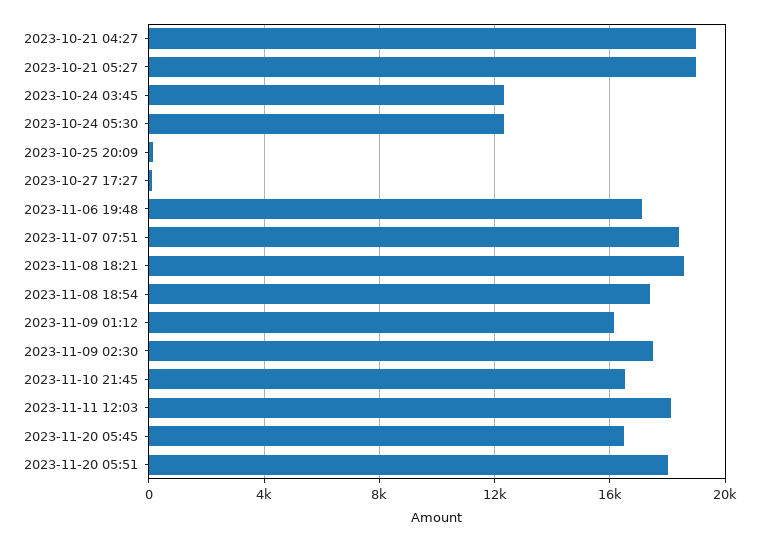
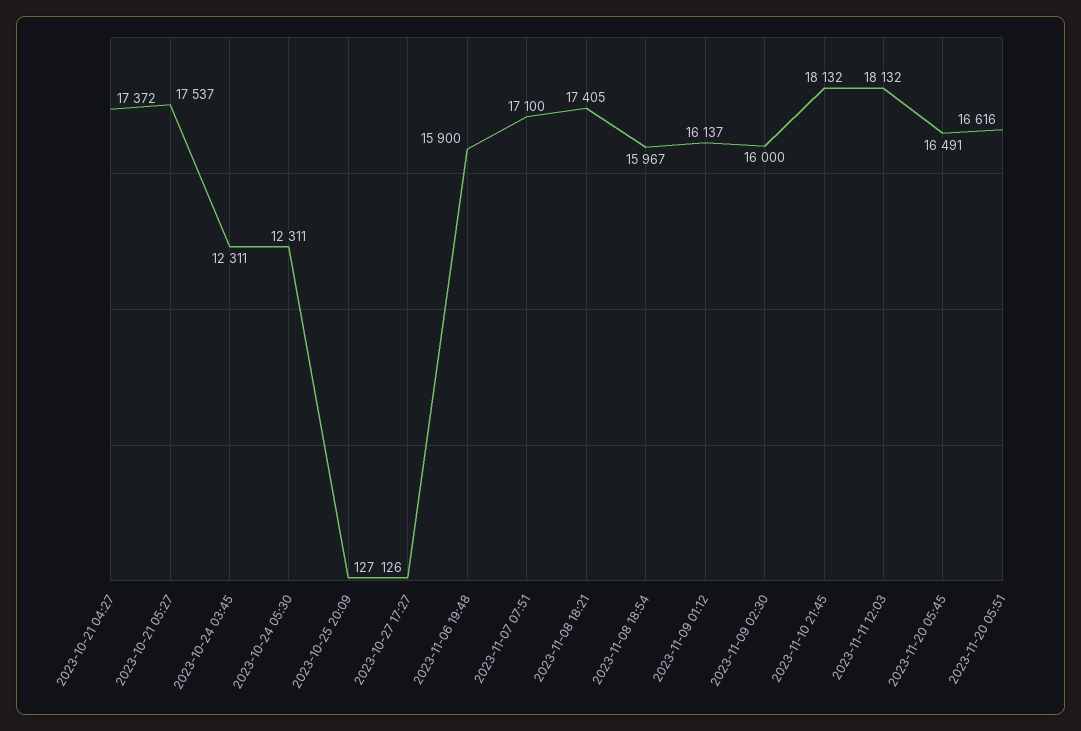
  {
-   "2023-10-21 04:27": 19000,
+   "2023-10-21 04:27": 17372,
-   "2023-10-21 05:27": 19000,
+   "2023-10-21 05:27": 17537,
    "2023-10-24 03:45": 12311,
    "2023-10-24 05:30": 12311,
    "2023-10-25 20:09": 127,
    "2023-10-27 17:27": 126,
-   "2023-11-06 19:48": 17000,
+   "2023-11-06 19:48": 15900,
-   "2023-11-07 07:51": 18500,
+   "2023-11-07 07:51": 17100,
-   "2023-11-08 18:21": 18500,
+   "2023-11-08 18:21": 17405,
-   "2023-11-08 18:54": 17500,
+   "2023-11-08 18:54": 15967,
    "2023-11-09 01:12": 16137,
-   "2023-11-09 02:30": 17500,
+   "2023-11-09 02:30": 16000,
-   "2023-11-10 21:45": 16500,
+   "2023-11-10 21:45": 18132,
    "2023-11-11 12:03": 18132,
    "2023-11-20 05:45": 16491,
-   "2023-11-20 05:51": 18000
+   "2023-11-20 05:51": 16616
  }

